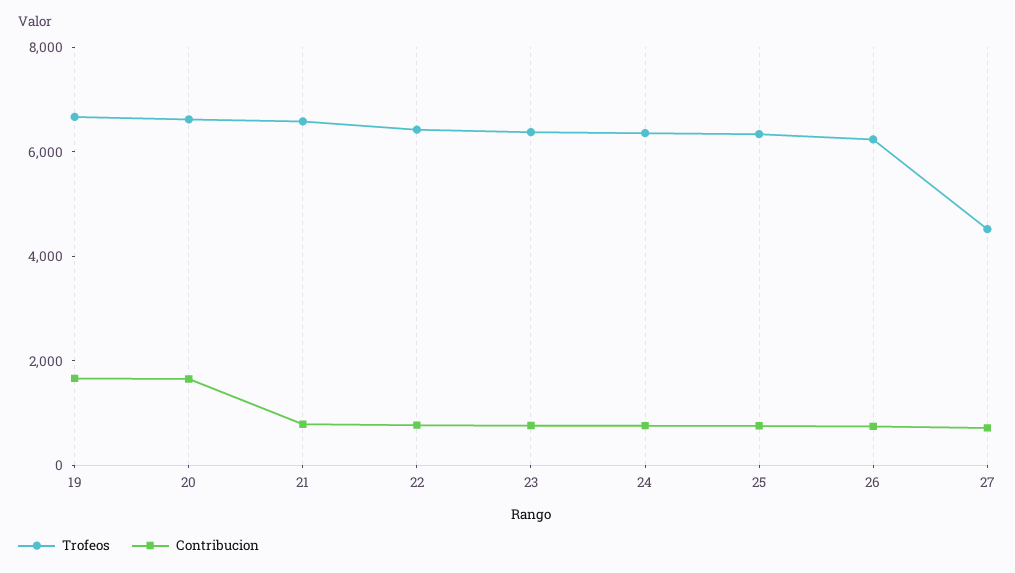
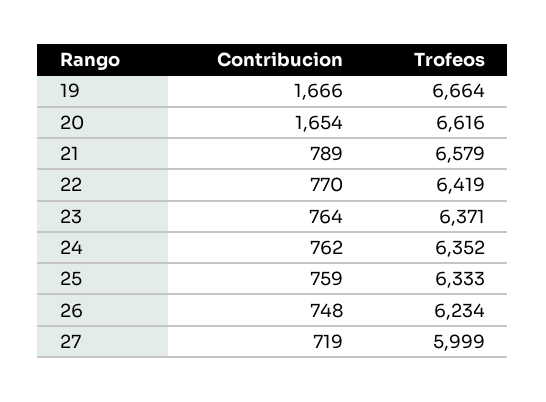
  {
    "Trofeos": {
      "19": 6664,
      "20": 6616,
      "21": 6579,
      "22": 6419,
      "23": 6371,
      "24": 6352,
      "25": 6333,
      "26": 6234,
-     "27": 4500
+     "27": 5999
    },
    "Contribucion": {
      "19": 1666,
      "20": 1654,
      "21": 789,
      "22": 770,
      "23": 764,
      "24": 762,
      "25": 759,
      "26": 748,
      "27": 719
    }
  }

